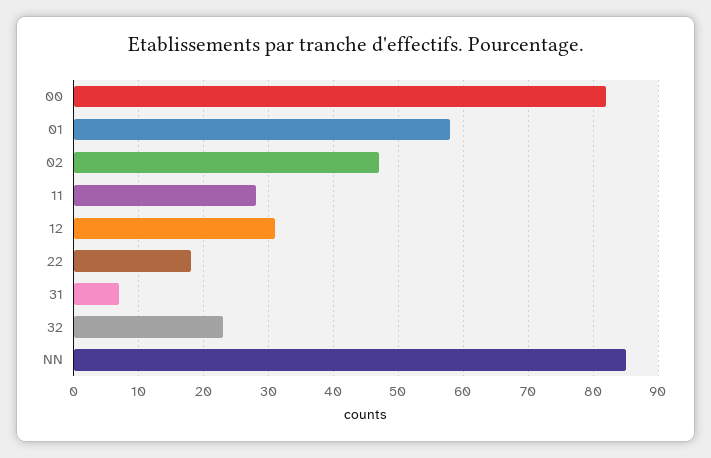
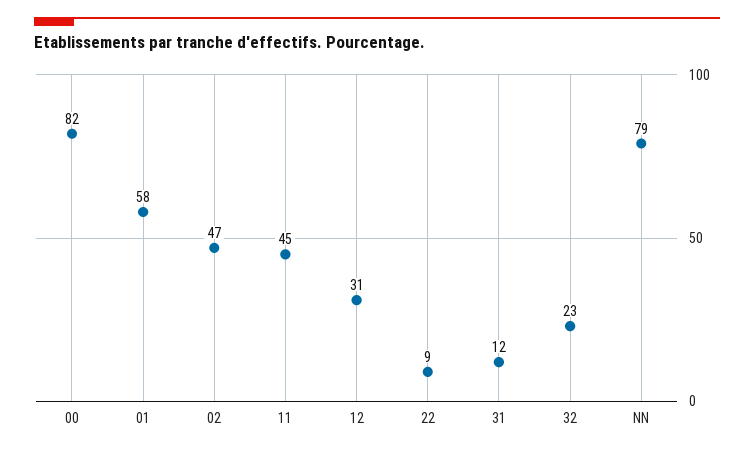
  {
    "00": 82,
    "01": 58,
    "02": 47,
-   "11": 28,
+   "11": 45,
    "12": 31,
-   "22": 18,
+   "22": 9,
-   "31": 7,
+   "31": 12,
    "32": 23,
-   "NN": 85
+   "NN": 79
  }

